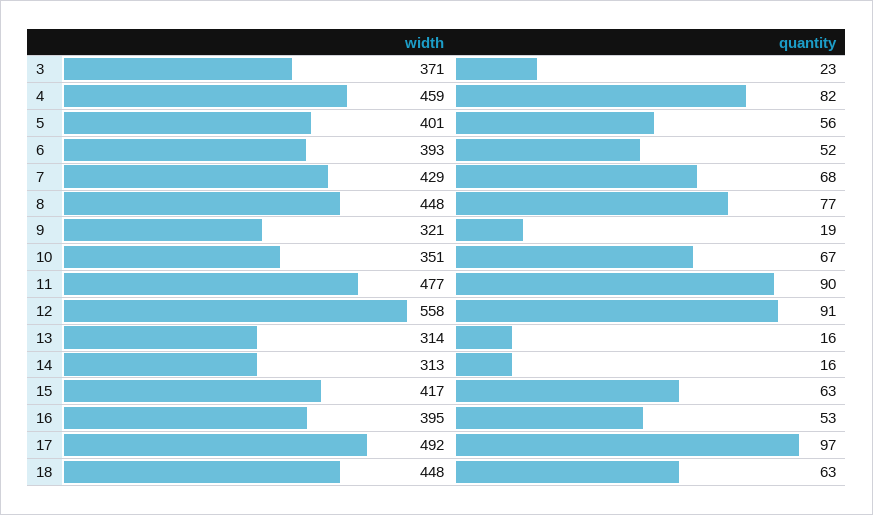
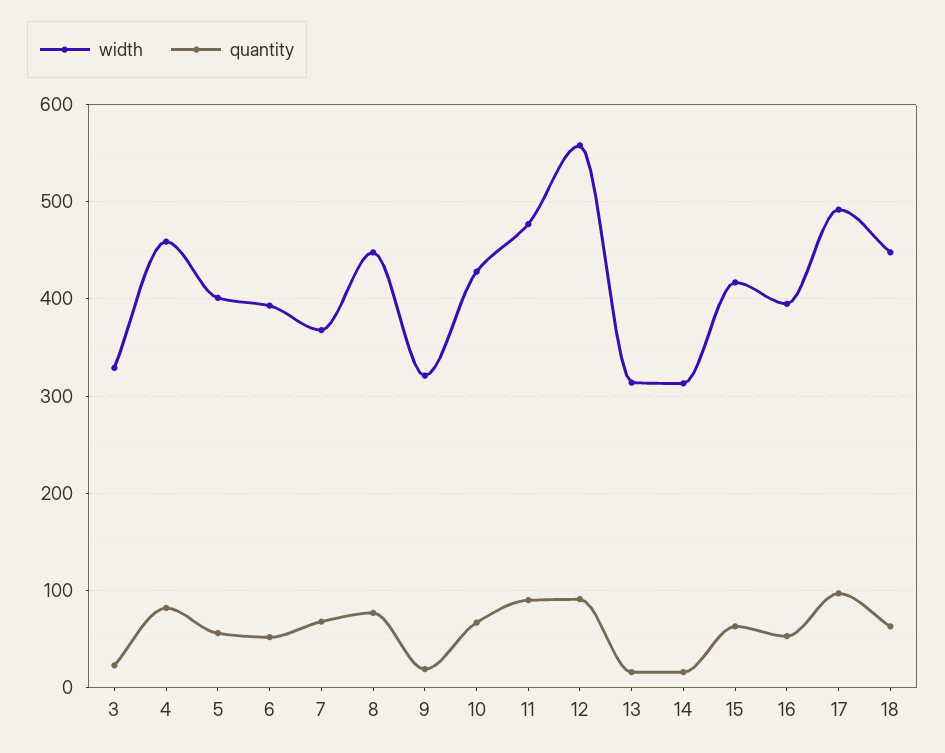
  {
    "width": {
-     "3": 371,
+     "3": 330,
      "4": 459,
      "5": 401,
      "6": 393,
-     "7": 429,
+     "7": 370,
      "8": 448,
      "9": 321,
-     "10": 351,
+     "10": 430,
      "11": 477,
      "12": 558,
      "13": 314,
      "14": 313,
      "15": 417,
      "16": 395,
      "17": 492,
      "18": 448
    },
    "quantity": {
      "3": 23,
      "4": 82,
      "5": 56,
      "6": 52,
      "7": 68,
      "8": 77,
      "9": 19,
      "10": 67,
      "11": 90,
      "12": 91,
      "13": 16,
      "14": 16,
      "15": 63,
      "16": 53,
      "17": 97,
      "18": 63
    }
  }

